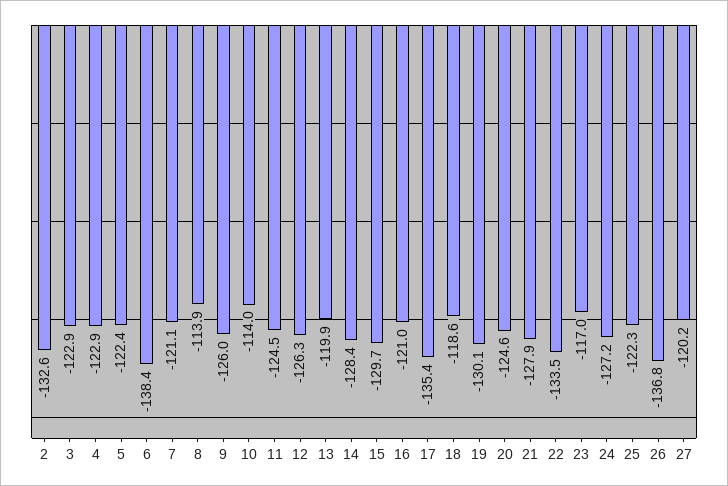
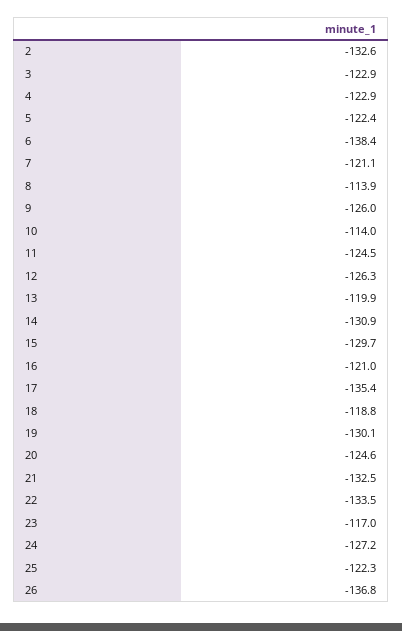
  {
    "2": -132.6,
    "3": -122.9,
    "4": -122.9,
    "5": -122.4,
    "6": -138.4,
    "7": -121.1,
    "8": -113.9,
    "9": -126,
    "10": -114,
    "11": -124.5,
    "12": -126.3,
    "13": -119.9,
-   "14": -128.4,
+   "14": -130.9,
    "15": -129.7,
    "16": -121,
    "17": -135.4,
-   "18": -118.6,
+   "18": -118.8,
    "19": -130.1,
    "20": -124.6,
-   "21": -127.9,
+   "21": -132.5,
    "22": -133.5,
    "23": -117,
    "24": -127.2,
    "25": -122.3,
-   "26": -136.8,
+   "26": -136.8
-   "27": -120.2
  }

